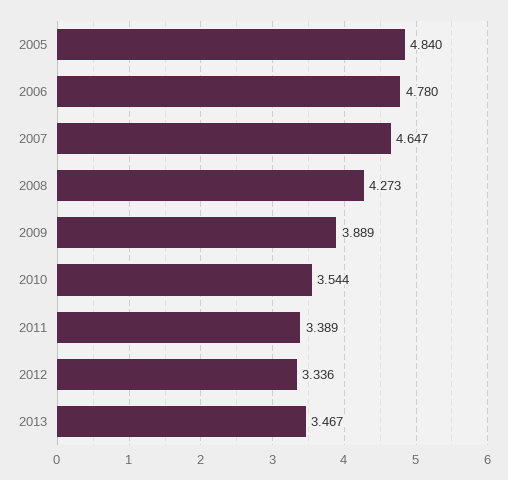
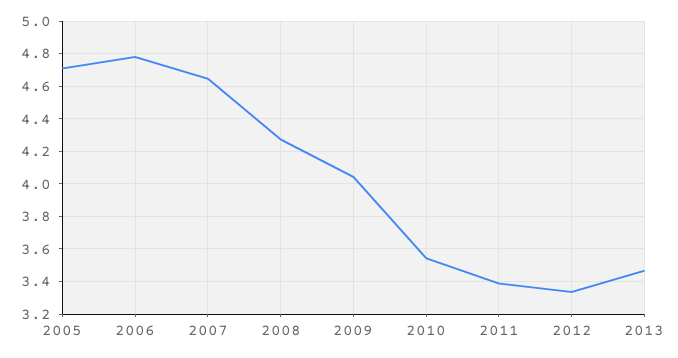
  {
-   "2005": 4.84,
+   "2005": 4.7,
    "2006": 4.78,
    "2007": 4.647,
    "2008": 4.273,
-   "2009": 3.889,
+   "2009": 4.05,
    "2010": 3.544,
    "2011": 3.389,
    "2012": 3.336,
    "2013": 3.467
  }

